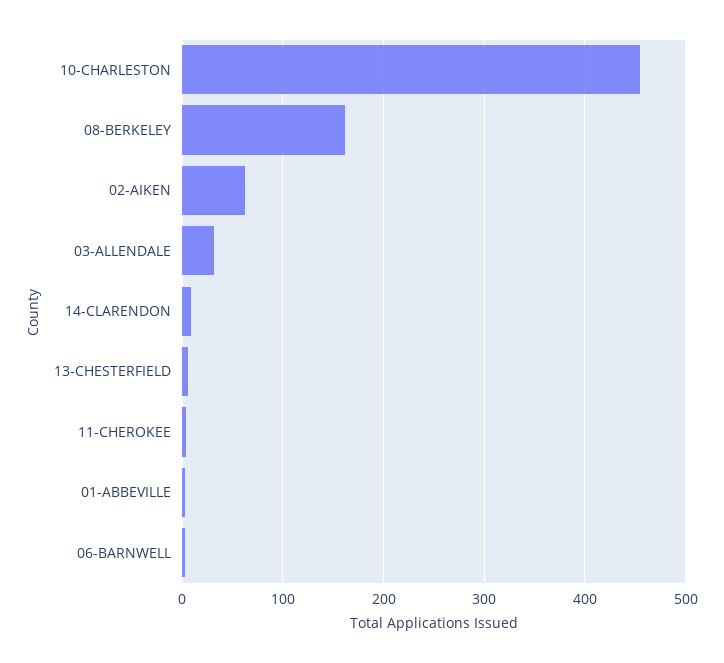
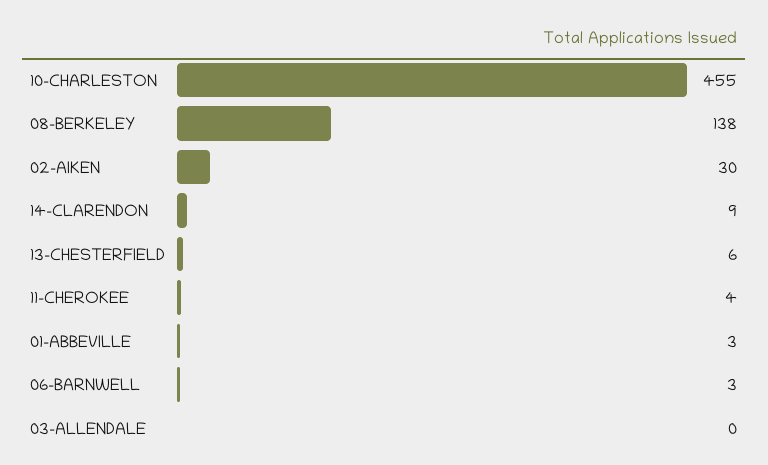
  {
    "10-CHARLESTON": 455,
-   "08-BERKELEY": 160,
+   "08-BERKELEY": 138,
-   "02-AIKEN": 60,
+   "02-AIKEN": 30,
-   "03-ALLENDALE": 30,
+   "03-ALLENDALE": 0,
    "14-CLARENDON": 9,
    "13-CHESTERFIELD": 6,
    "11-CHEROKEE": 4,
    "01-ABBEVILLE": 3,
    "06-BARNWELL": 3
  }

